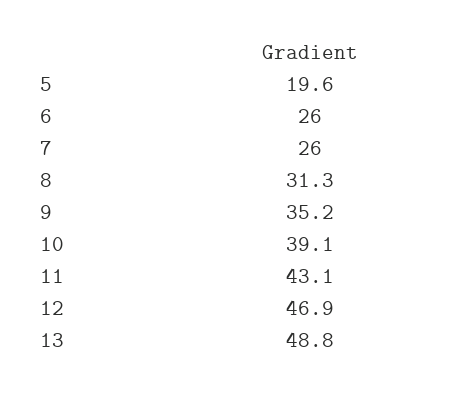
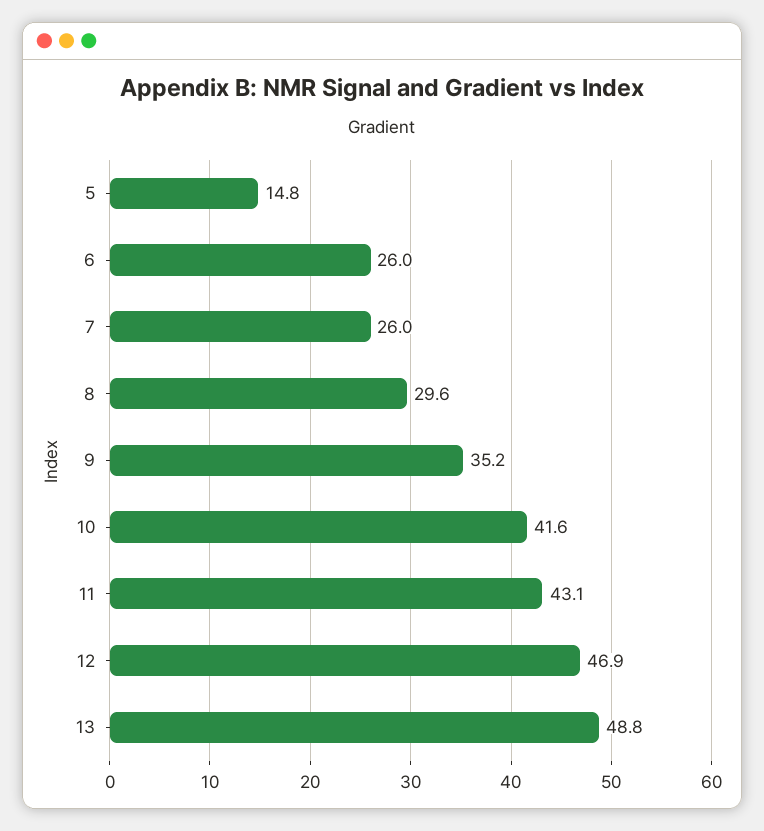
  {
-   "5": 19.6,
+   "5": 14.8,
    "6": 26,
    "7": 26,
-   "8": 31.3,
+   "8": 29.6,
    "9": 35.2,
-   "10": 39.1,
+   "10": 41.6,
    "11": 43.1,
    "12": 46.9,
    "13": 48.8
  }

